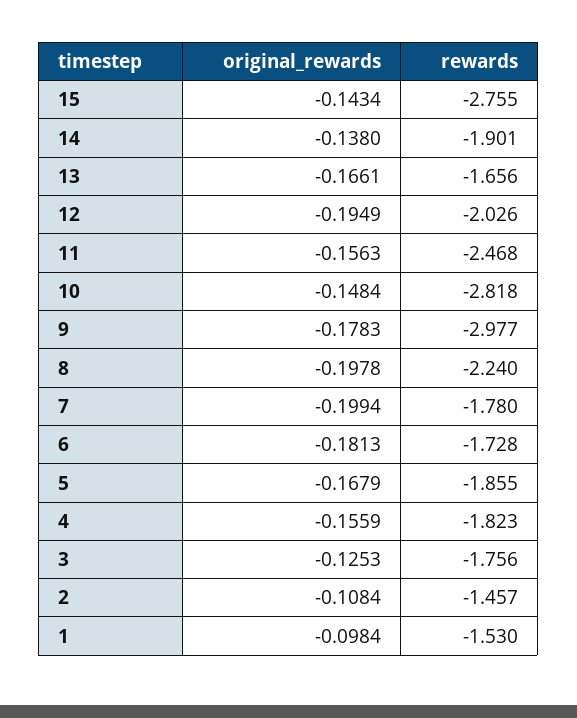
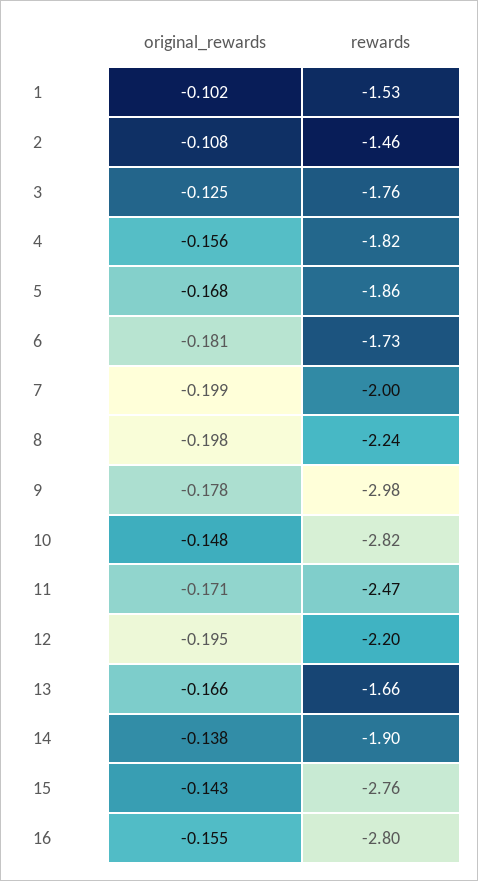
  {
    "original_rewards": {
      "15": -0.1434,
      "14": -0.138,
      "13": -0.1661,
      "12": -0.1949,
-     "11": -0.1563,
+     "11": -0.171,
      "10": -0.1484,
      "9": -0.1783,
      "8": -0.1978,
      "7": -0.1994,
      "6": -0.1813,
      "5": -0.1679,
      "4": -0.1559,
      "3": -0.1253,
      "2": -0.1084,
-     "1": -0.0984
+     "1": -0.102,
+     "16": -0.155
    },
    "rewards": {
      "15": -2.755,
      "14": -1.901,
      "13": -1.656,
-     "12": -2.026,
+     "12": -2.2,
      "11": -2.468,
      "10": -2.818,
      "9": -2.977,
      "8": -2.24,
-     "7": -1.78,
+     "7": -2,
      "6": -1.728,
      "5": -1.855,
      "4": -1.823,
      "3": -1.756,
      "2": -1.457,
-     "1": -1.53
+     "1": -1.53,
+     "16": -2.8
    }
  }

